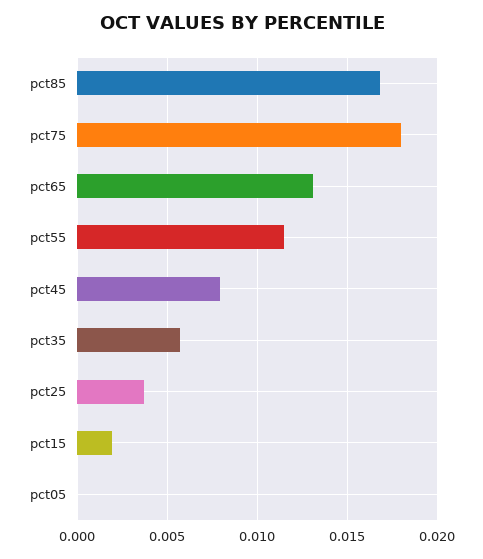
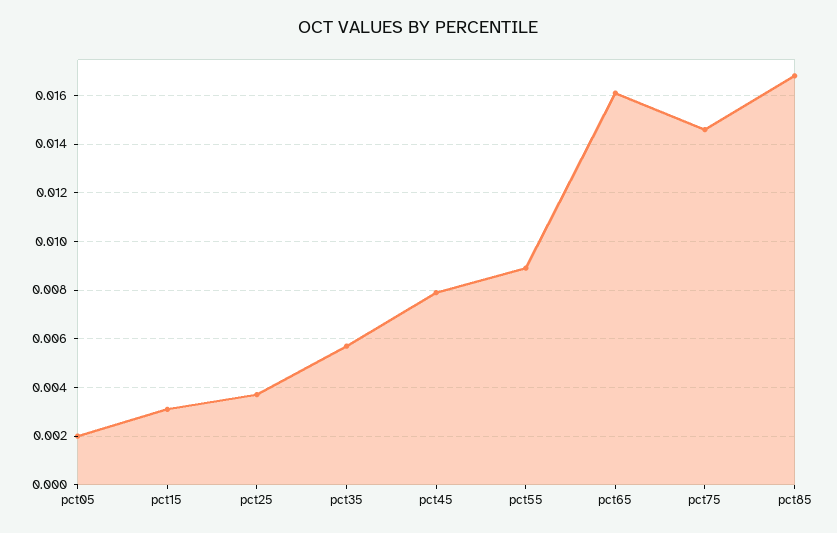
  {
    "pct85": 0.017,
-   "pct75": 0.018,
+   "pct75": 0.0145,
-   "pct65": 0.013,
+   "pct65": 0.016,
-   "pct55": 0.0115,
+   "pct55": 0.009,
    "pct45": 0.008,
    "pct35": 0.0055,
    "pct25": 0.0035,
-   "pct15": 0.002,
+   "pct15": 0.003,
-   "pct05": 0
+   "pct05": 0.002
  }

